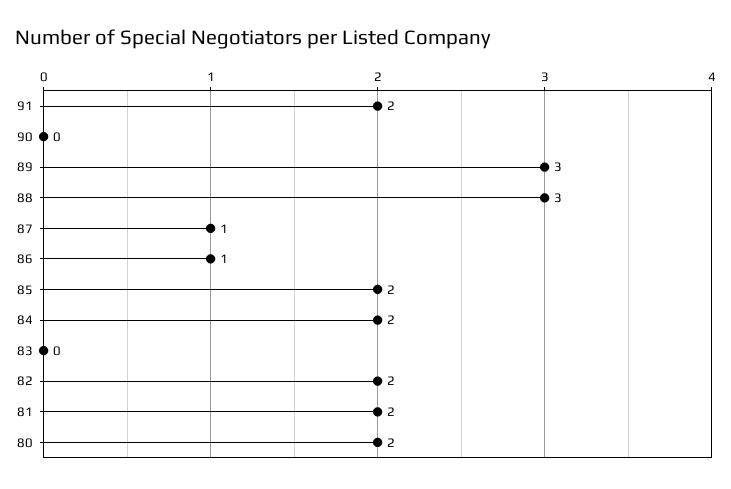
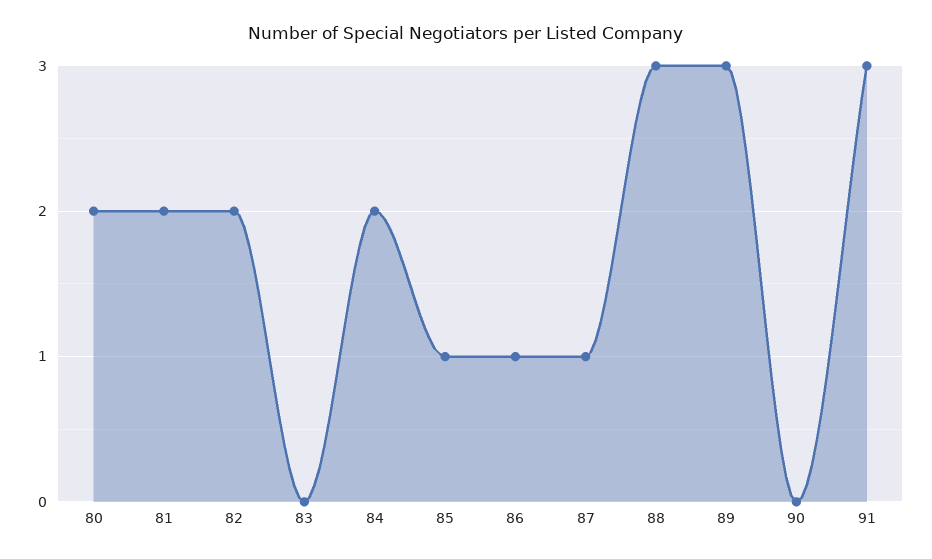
  {
-   "91": 2,
+   "91": 3,
    "90": 0,
    "89": 3,
    "88": 3,
    "87": 1,
    "86": 1,
-   "85": 2,
+   "85": 1,
    "84": 2,
    "83": 0,
    "82": 2,
    "81": 2,
    "80": 2
  }

